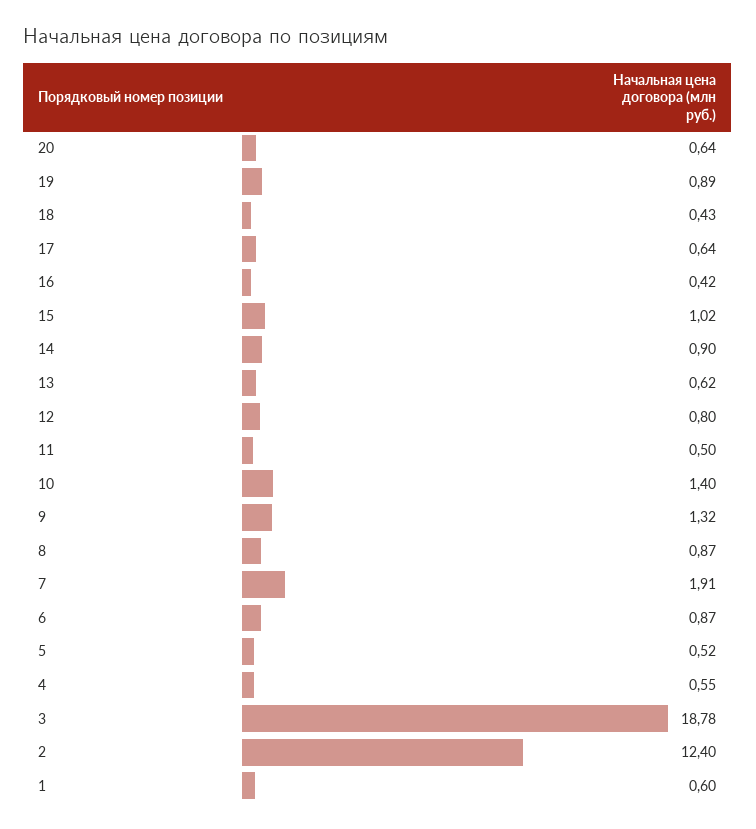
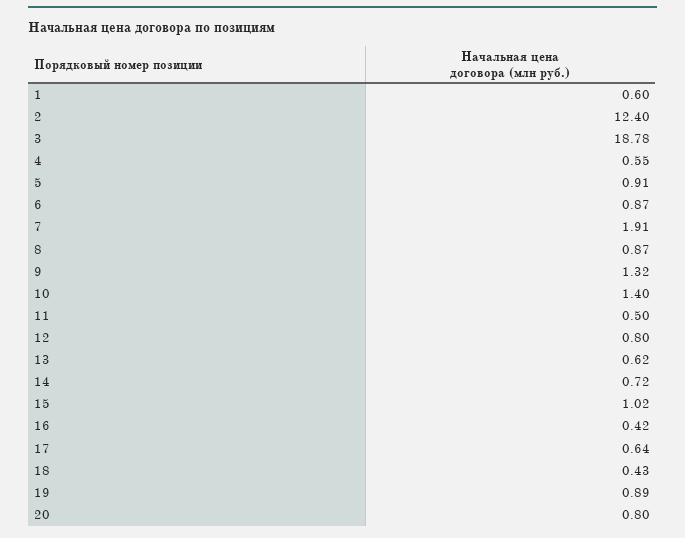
  {
-   "20": 0.64,
+   "20": 0.8,
    "19": 0.89,
    "18": 0.43,
    "17": 0.64,
    "16": 0.42,
    "15": 1.02,
-   "14": 0.9,
+   "14": 0.72,
    "13": 0.62,
    "12": 0.8,
    "11": 0.5,
    "10": 1.4,
    "9": 1.32,
    "8": 0.87,
    "7": 1.91,
    "6": 0.87,
-   "5": 0.52,
+   "5": 0.91,
    "4": 0.55,
    "3": 18.78,
    "2": 12.4,
    "1": 0.6
  }

